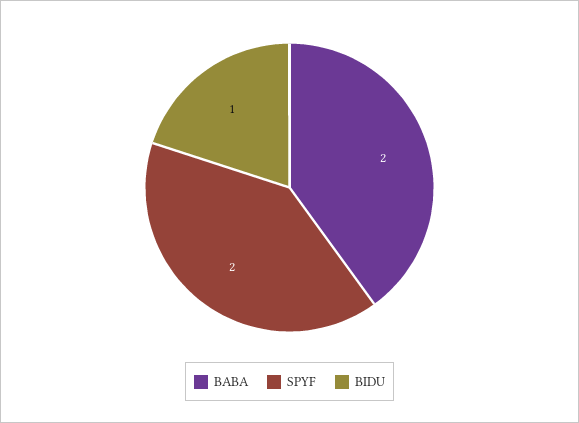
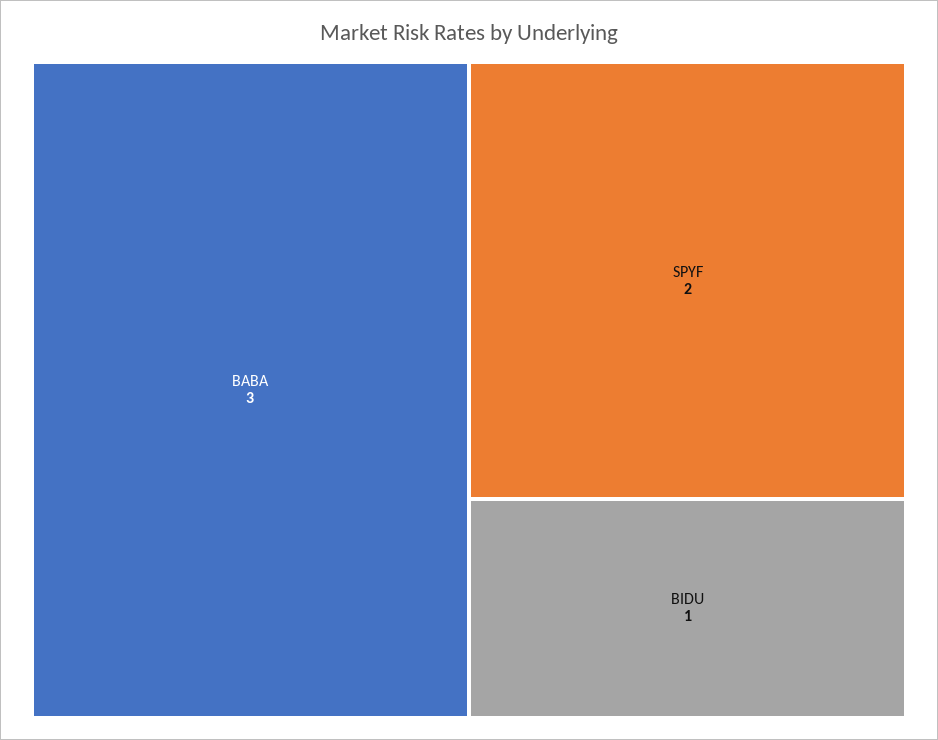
  {
-   "BABA": 2,
+   "BABA": 3,
    "SPYF": 2,
    "BIDU": 1
  }

